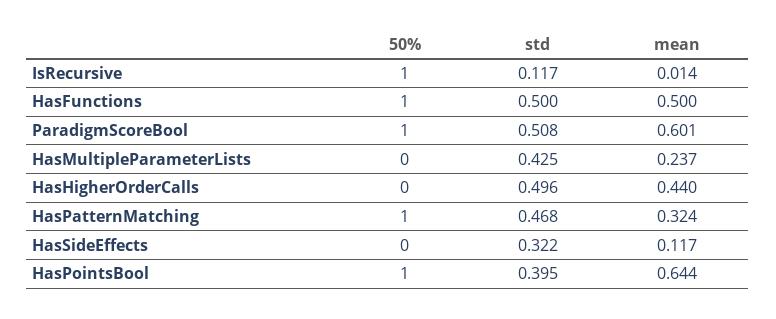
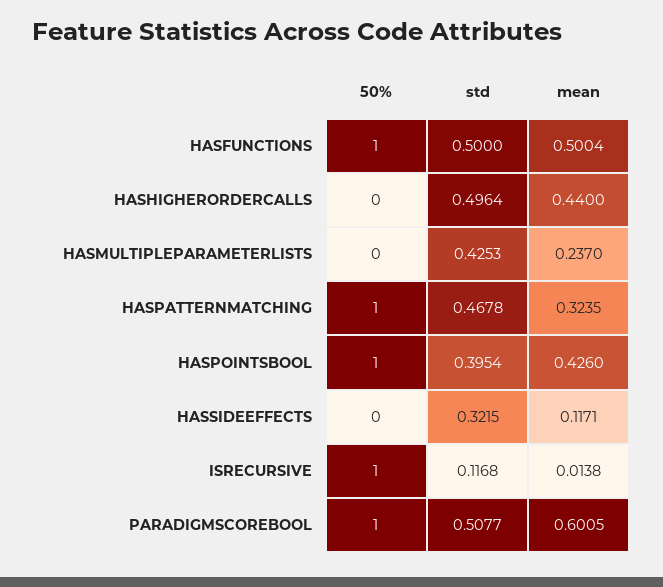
  {
    "50%": {
      "IsRecursive": 1,
      "HasFunctions": 1,
      "ParadigmScoreBool": 1,
      "HasMultipleParameterLists": 0,
      "HasHigherOrderCalls": 0,
      "HasPatternMatching": 1,
      "HasSideEffects": 0,
      "HasPointsBool": 1
    },
    "std": {
      "IsRecursive": 0.1168,
      "HasFunctions": 0.5,
      "ParadigmScoreBool": 0.5077,
      "HasMultipleParameterLists": 0.4253,
      "HasHigherOrderCalls": 0.4964,
      "HasPatternMatching": 0.4678,
      "HasSideEffects": 0.3215,
      "HasPointsBool": 0.3954
    },
    "mean": {
      "IsRecursive": 0.0138,
      "HasFunctions": 0.5004,
      "ParadigmScoreBool": 0.6005,
      "HasMultipleParameterLists": 0.237,
      "HasHigherOrderCalls": 0.44,
      "HasPatternMatching": 0.3235,
      "HasSideEffects": 0.1171,
-     "HasPointsBool": 0.644
+     "HasPointsBool": 0.426
    }
  }

